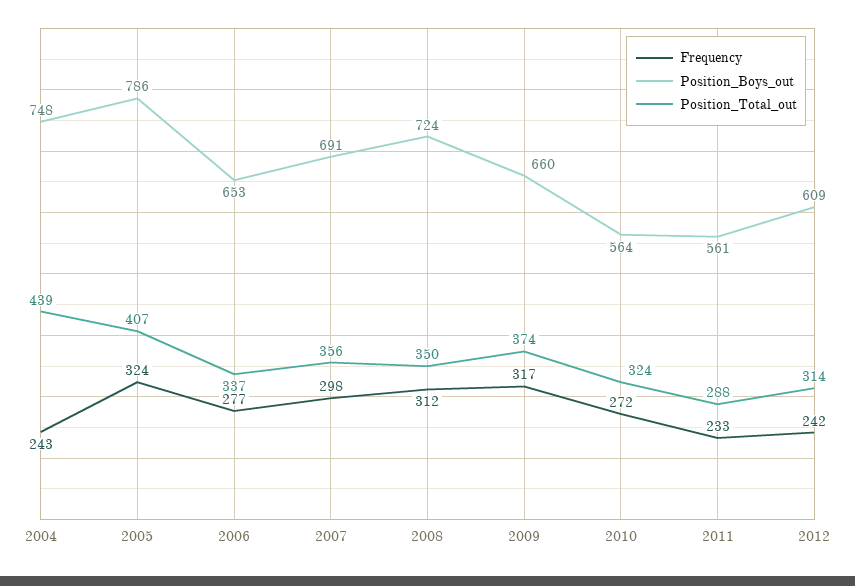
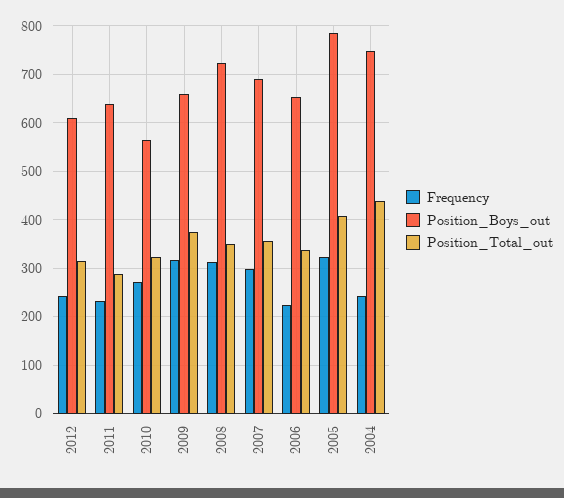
  {
    "Frequency": {
      "2004": 243,
      "2005": 324,
-     "2006": 277,
+     "2006": 220,
      "2007": 298,
      "2008": 312,
      "2009": 317,
      "2010": 272,
      "2011": 233,
      "2012": 242
    },
    "Position_Boys_out": {
      "2004": 748,
      "2005": 786,
      "2006": 653,
      "2007": 691,
      "2008": 724,
      "2009": 660,
      "2010": 564,
-     "2011": 561,
+     "2011": 640,
      "2012": 609
    },
    "Position_Total_out": {
      "2004": 439,
      "2005": 407,
      "2006": 337,
      "2007": 356,
      "2008": 350,
      "2009": 374,
      "2010": 324,
      "2011": 288,
      "2012": 314
    }
  }

